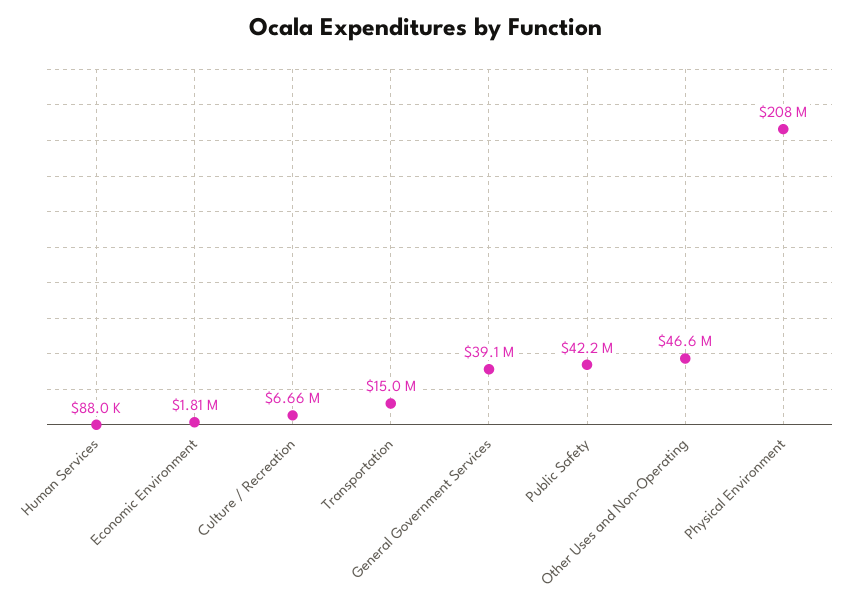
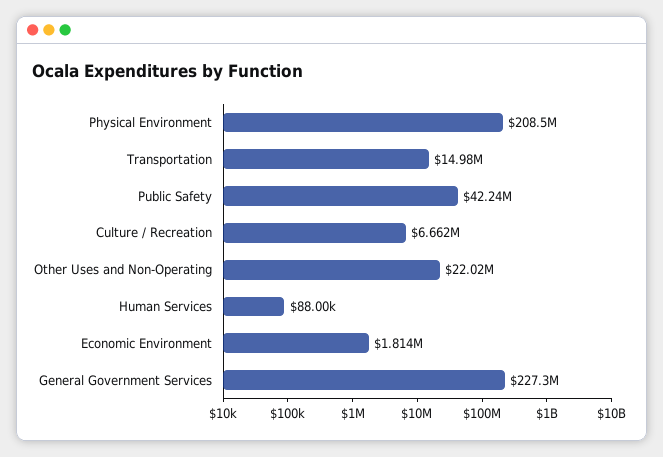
  {
    "Human Services": 88000,
    "Economic Environment": 1814000,
    "Culture / Recreation": 6662000,
    "Transportation": 14980000,
-   "General Government Services": 39100000,
+   "General Government Services": 227300000,
    "Public Safety": 42240000,
-   "Other Uses and Non-Operating": 46600000,
+   "Other Uses and Non-Operating": 22020000,
    "Physical Environment": 208500000
  }

